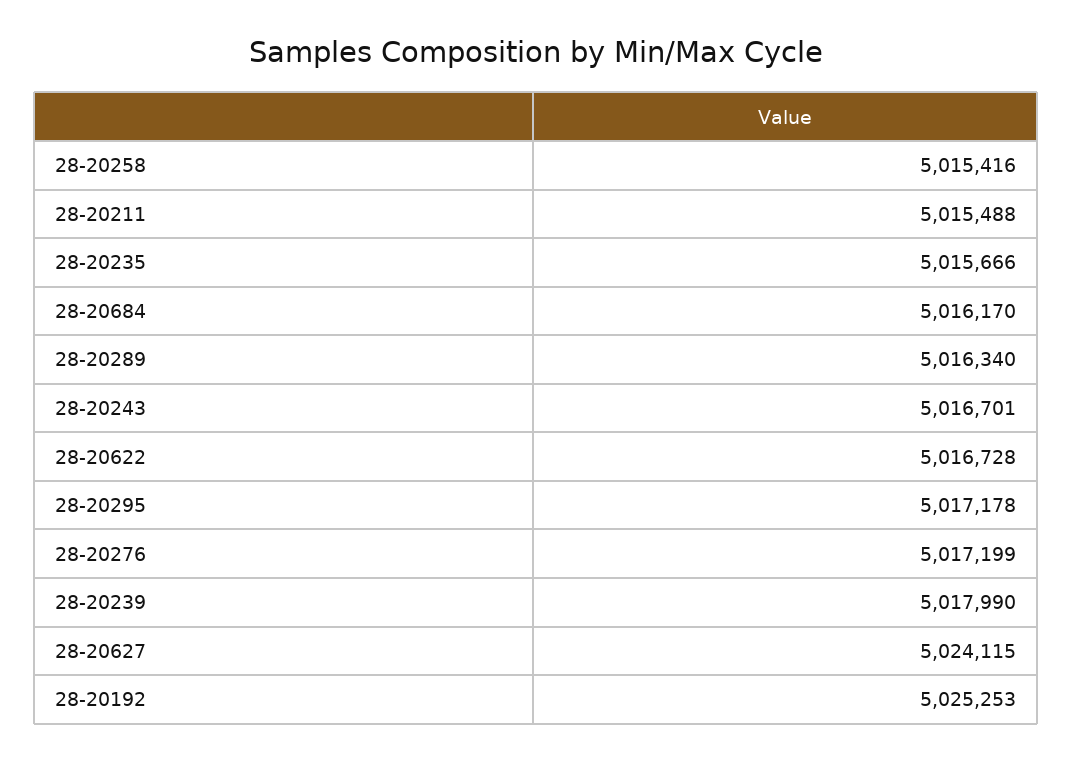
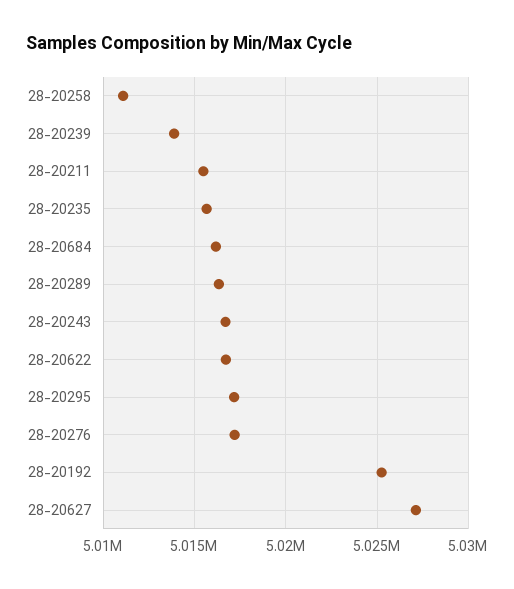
  {
-   "28-20258": 5015416,
+   "28-20258": 5011000,
    "28-20211": 5015488,
    "28-20235": 5015666,
    "28-20684": 5016170,
    "28-20289": 5016340,
    "28-20243": 5016701,
    "28-20622": 5016728,
    "28-20295": 5017178,
    "28-20276": 5017199,
-   "28-20239": 5017990,
+   "28-20239": 5014000,
-   "28-20627": 5024115,
+   "28-20627": 5027000,
    "28-20192": 5025253
  }

